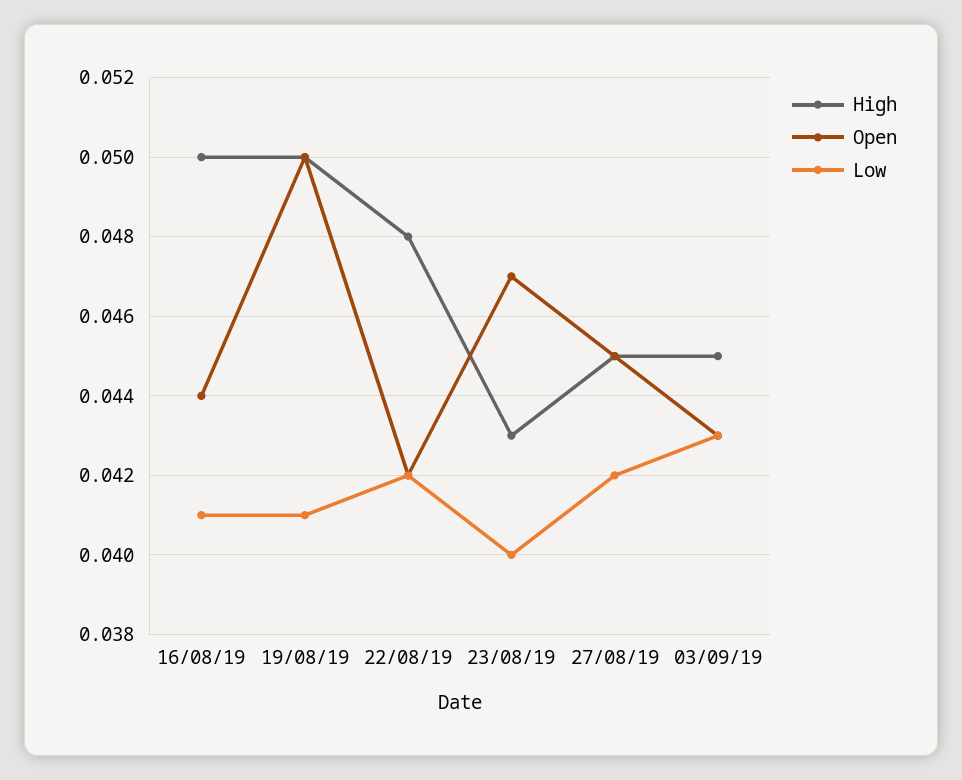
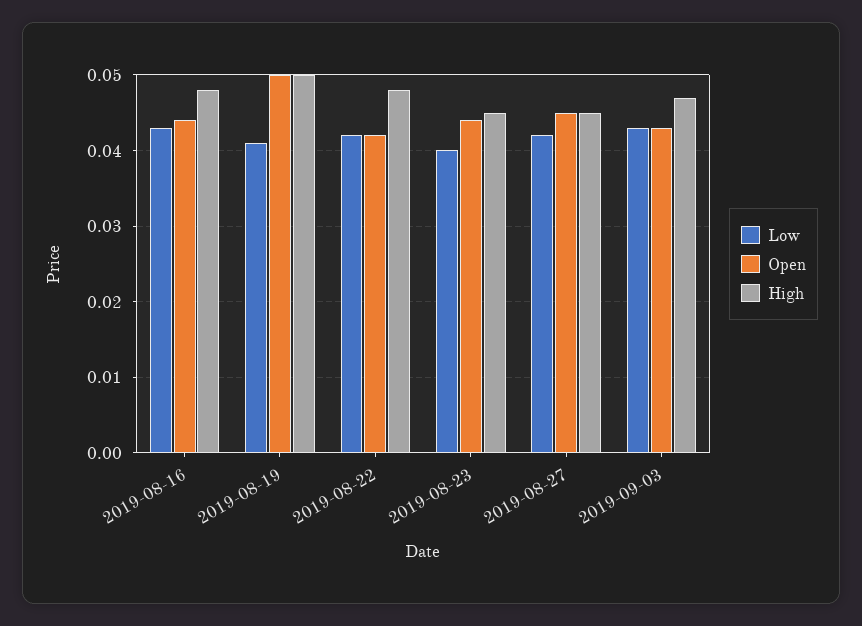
  {
    "High": {
-     "16/08/19": 0.05,
+     "16/08/19": 0.048,
      "19/08/19": 0.05,
      "22/08/19": 0.048,
-     "23/08/19": 0.043,
+     "23/08/19": 0.045,
      "27/08/19": 0.045,
-     "03/09/19": 0.045
+     "03/09/19": 0.047
    },
    "Open": {
      "16/08/19": 0.044,
      "19/08/19": 0.05,
      "22/08/19": 0.042,
-     "23/08/19": 0.047,
+     "23/08/19": 0.044,
      "27/08/19": 0.045,
      "03/09/19": 0.043
    },
    "Low": {
-     "16/08/19": 0.041,
+     "16/08/19": 0.043,
      "19/08/19": 0.041,
      "22/08/19": 0.042,
      "23/08/19": 0.04,
      "27/08/19": 0.042,
      "03/09/19": 0.043
    }
  }

